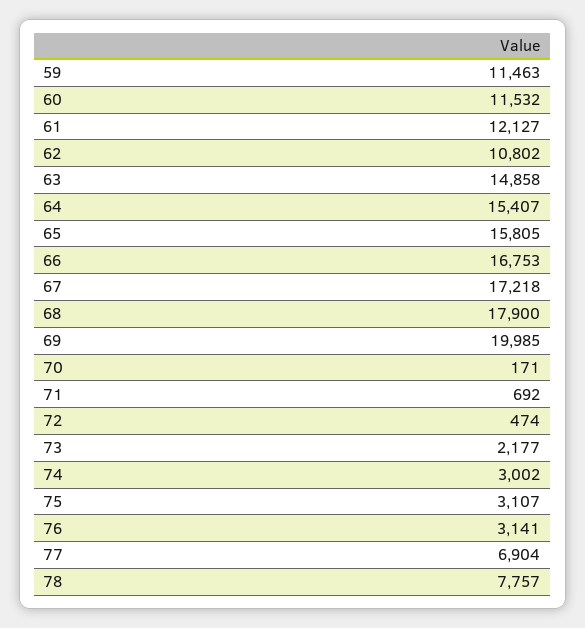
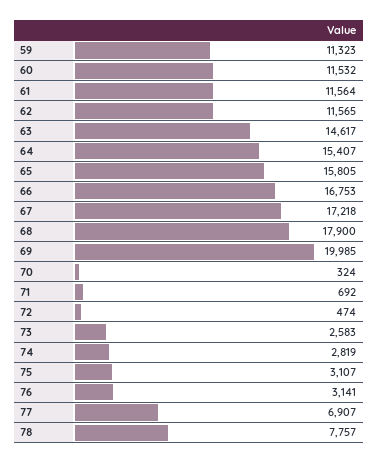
  {
-   "59": 11463,
+   "59": 11323,
    "60": 11532,
-   "61": 12127,
+   "61": 11564,
-   "62": 10802,
+   "62": 11565,
-   "63": 14858,
+   "63": 14617,
    "64": 15407,
    "65": 15805,
    "66": 16753,
    "67": 17218,
    "68": 17900,
    "69": 19985,
-   "70": 171,
+   "70": 324,
    "71": 692,
    "72": 474,
-   "73": 2177,
+   "73": 2583,
-   "74": 3002,
+   "74": 2819,
    "75": 3107,
    "76": 3141,
-   "77": 6904,
+   "77": 6907,
    "78": 7757
  }

